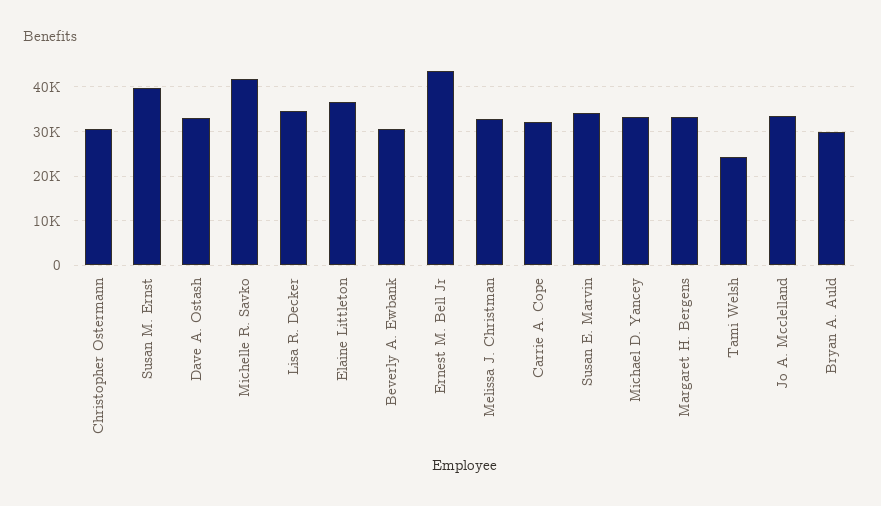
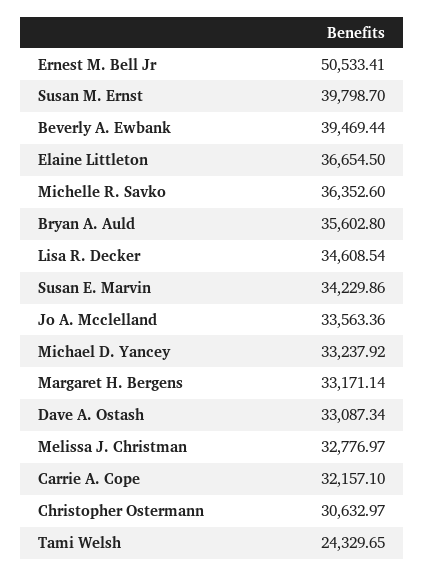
  {
    "Christopher Ostermann": 30632.97,
    "Susan M. Ernst": 39798.7,
    "Dave A. Ostash": 33087.34,
-   "Michelle R. Savko": 42000,
+   "Michelle R. Savko": 36352.6,
    "Lisa R. Decker": 34608.54,
    "Elaine Littleton": 36654.5,
-   "Beverly A. Ewbank": 30000,
+   "Beverly A. Ewbank": 39469.44,
-   "Ernest M. Bell Jr": 44000,
+   "Ernest M. Bell Jr": 50533.41,
    "Melissa J. Christman": 32776.97,
    "Carrie A. Cope": 32157.1,
    "Susan E. Marvin": 34229.86,
    "Michael D. Yancey": 33237.92,
    "Margaret H. Bergens": 33171.14,
    "Tami Welsh": 24329.65,
    "Jo A. Mcclelland": 33563.36,
-   "Bryan A. Auld": 30000
+   "Bryan A. Auld": 35602.8
  }

